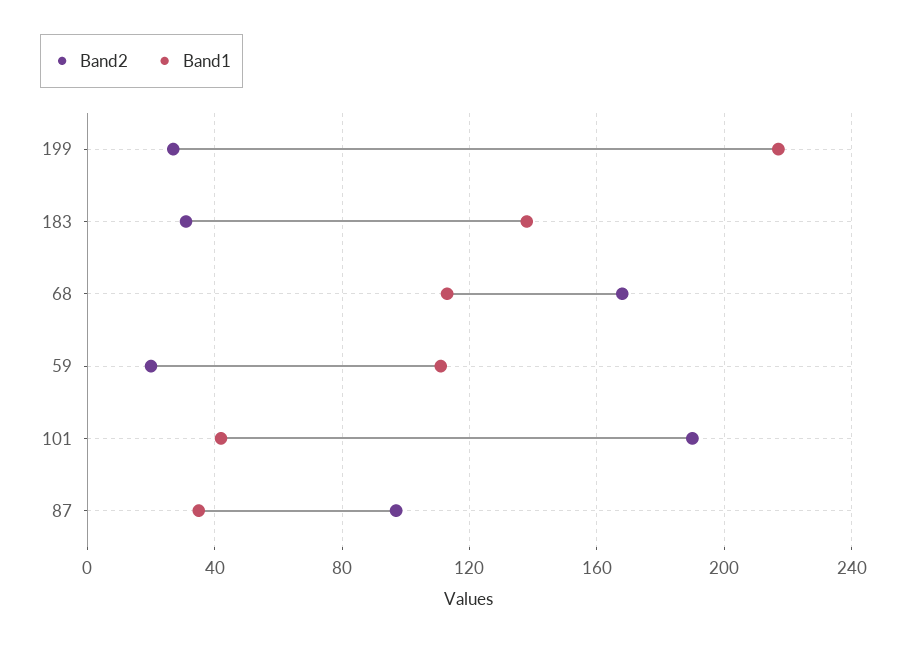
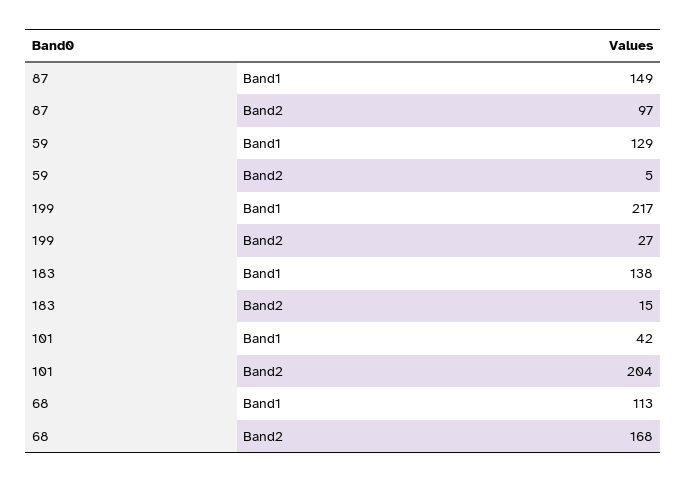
  {
    "Band2": {
      "199": 27,
-     "183": 30,
+     "183": 15,
      "68": 168,
-     "59": 20,
+     "59": 5,
-     "101": 190,
+     "101": 204,
      "87": 97
    },
    "Band1": {
      "199": 217,
      "183": 138,
      "68": 113,
-     "59": 110,
+     "59": 129,
      "101": 42,
-     "87": 35
+     "87": 149
    }
  }

